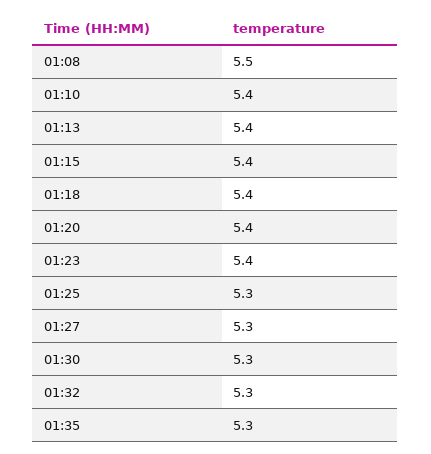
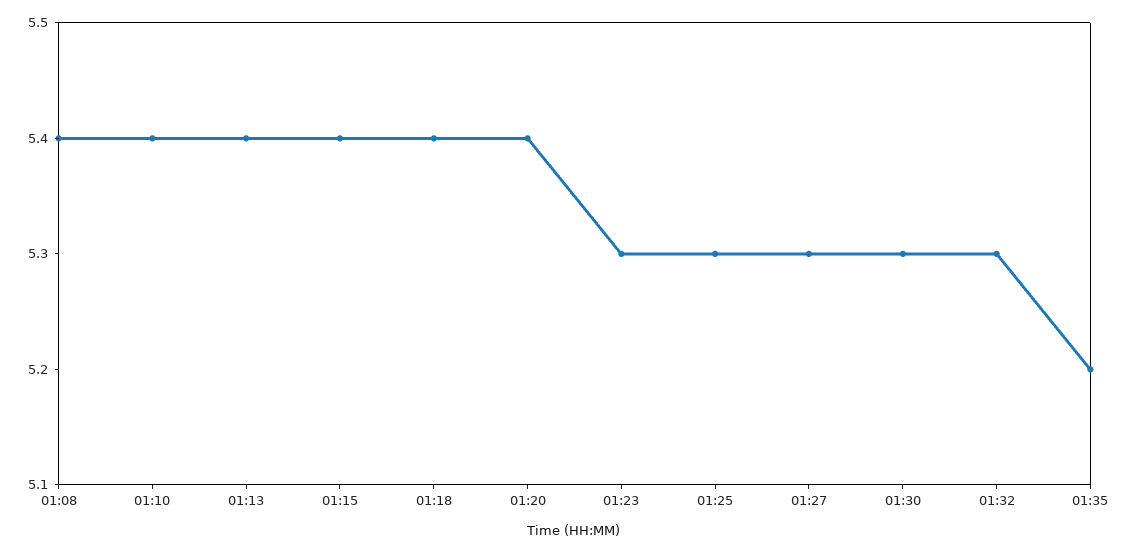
  {
-   "01:08": 5.5,
+   "01:08": 5.4,
    "01:10": 5.4,
    "01:13": 5.4,
    "01:15": 5.4,
    "01:18": 5.4,
    "01:20": 5.4,
-   "01:23": 5.4,
+   "01:23": 5.3,
    "01:25": 5.3,
    "01:27": 5.3,
    "01:30": 5.3,
    "01:32": 5.3,
-   "01:35": 5.3
+   "01:35": 5.2
  }

